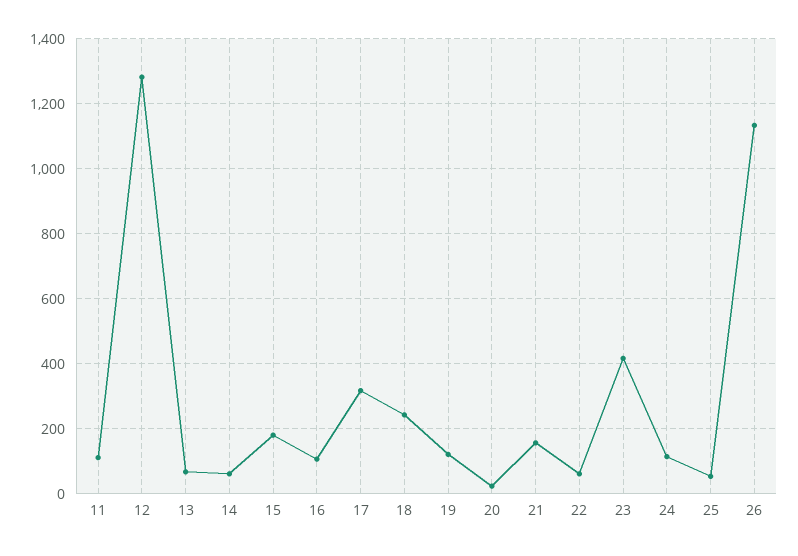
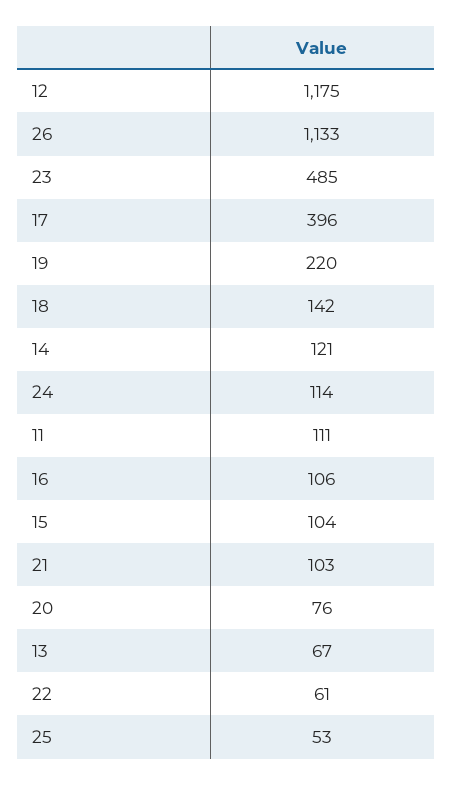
  {
    "11": 111,
-   "12": 1280,
+   "12": 1175,
    "13": 67,
-   "14": 60,
+   "14": 121,
-   "15": 180,
+   "15": 104,
    "16": 106,
-   "17": 320,
+   "17": 396,
-   "18": 240,
+   "18": 142,
-   "19": 120,
+   "19": 220,
-   "20": 20,
+   "20": 76,
-   "21": 160,
+   "21": 103,
    "22": 61,
-   "23": 420,
+   "23": 485,
    "24": 114,
    "25": 53,
    "26": 1133
  }

